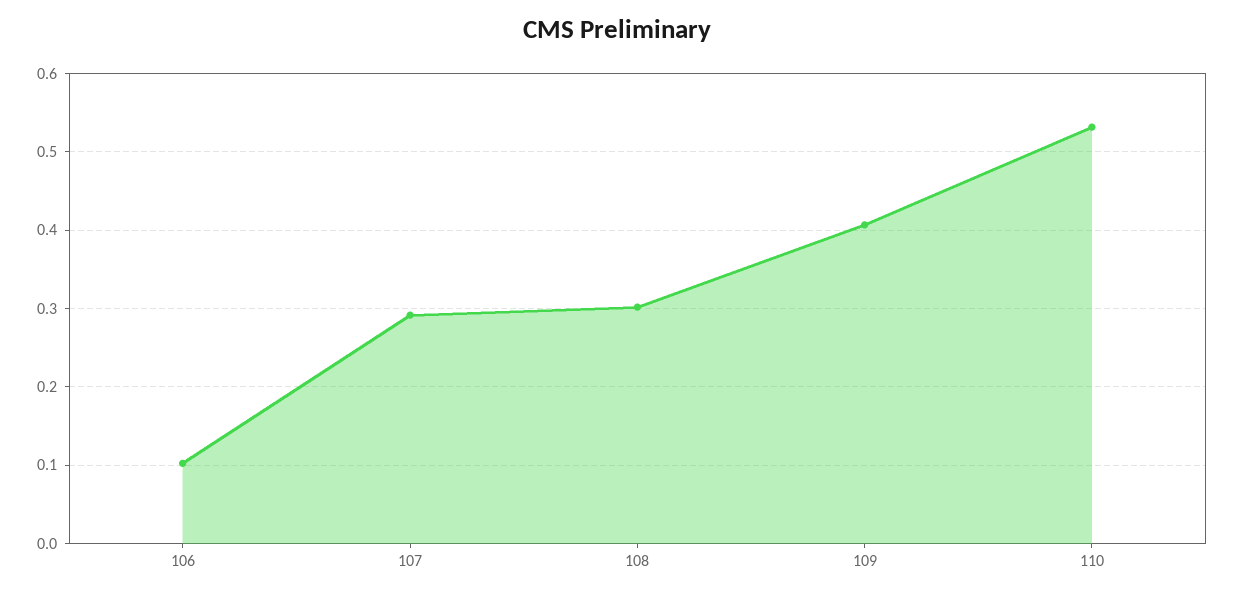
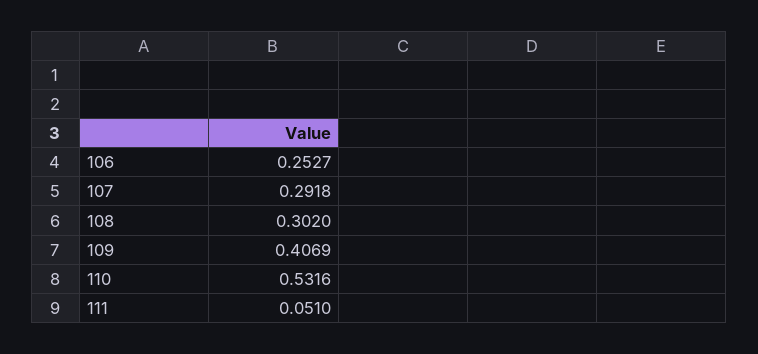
  {
-   "106": 0.1,
+   "106": 0.2527,
    "107": 0.2918,
    "108": 0.302,
    "109": 0.4069,
-   "110": 0.5316
+   "110": 0.5316,
+   "111": 0.051
  }

